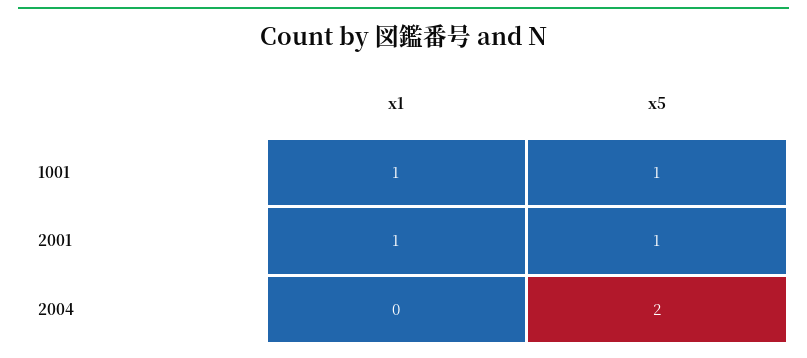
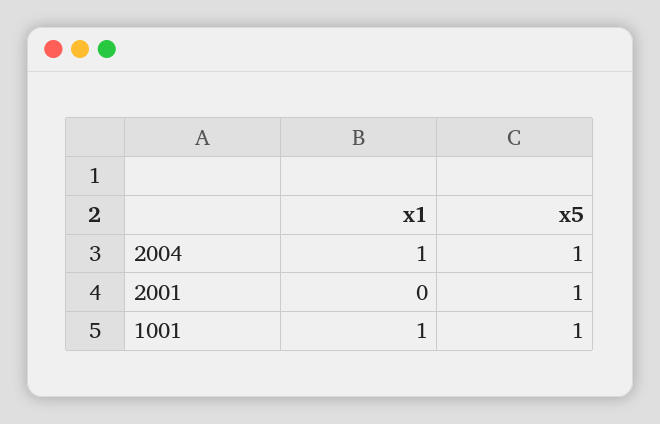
  {
    "x1": {
      "1001": 1,
-     "2001": 1,
+     "2001": 0,
-     "2004": 0
+     "2004": 1
    },
    "x5": {
      "1001": 1,
      "2001": 1,
-     "2004": 2
+     "2004": 1
    }
  }

